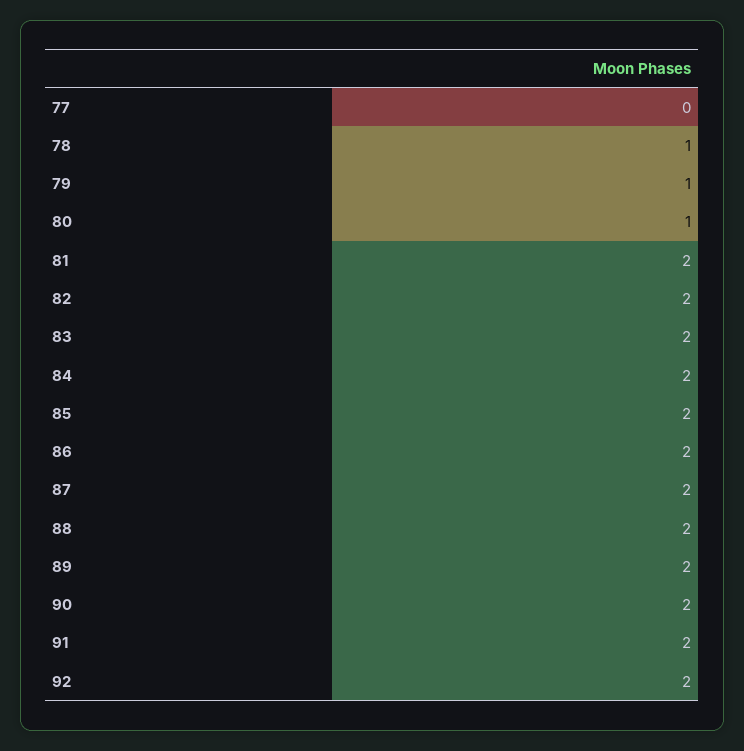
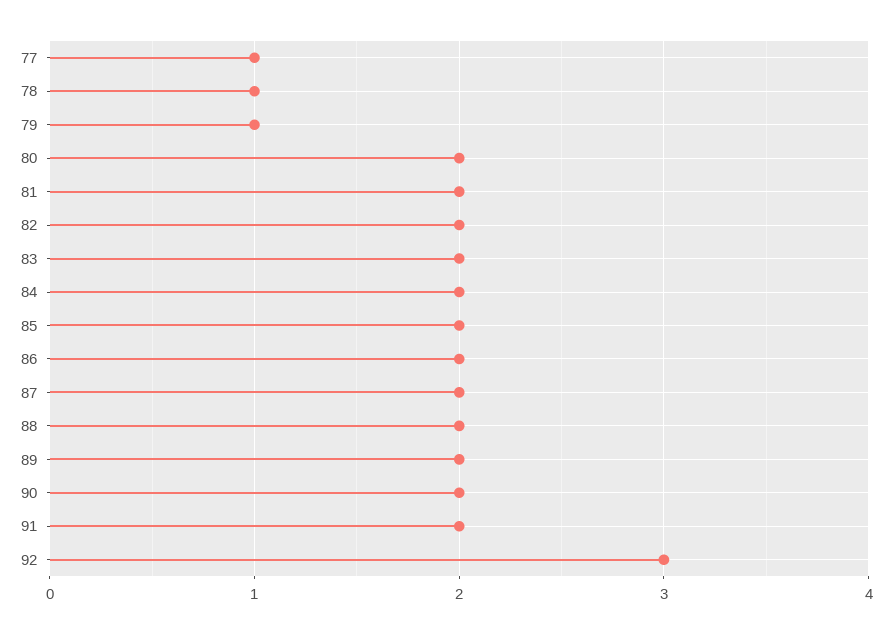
  {
-   "77": 0,
+   "77": 1,
    "78": 1,
    "79": 1,
-   "80": 1,
+   "80": 2,
    "81": 2,
    "82": 2,
    "83": 2,
    "84": 2,
    "85": 2,
    "86": 2,
    "87": 2,
    "88": 2,
    "89": 2,
    "90": 2,
    "91": 2,
-   "92": 2
+   "92": 3
  }

